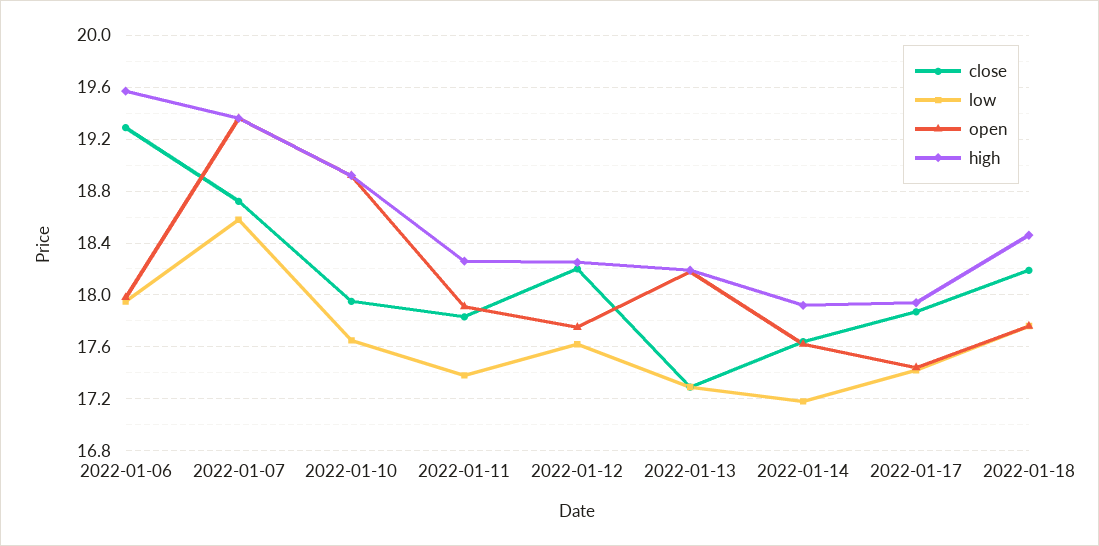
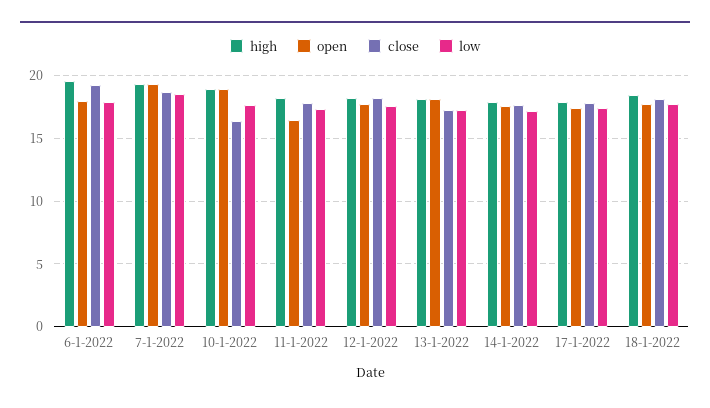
  {
    "close": {
      "2022-01-06": 19.3,
      "2022-01-07": 18.7,
-     "2022-01-10": 17.95,
+     "2022-01-10": 16.5,
      "2022-01-11": 17.85,
      "2022-01-12": 18.2,
      "2022-01-13": 17.3,
      "2022-01-14": 17.65,
      "2022-01-17": 17.85,
      "2022-01-18": 18.2
    },
    "low": {
      "2022-01-06": 17.95,
      "2022-01-07": 18.6,
      "2022-01-10": 17.65,
      "2022-01-11": 17.4,
      "2022-01-12": 17.6,
      "2022-01-13": 17.3,
      "2022-01-14": 17.2,
      "2022-01-17": 17.4,
      "2022-01-18": 17.75
    },
    "open": {
      "2022-01-06": 18,
      "2022-01-07": 19.35,
      "2022-01-10": 18.9,
-     "2022-01-11": 17.9,
+     "2022-01-11": 16.5,
      "2022-01-12": 17.75,
      "2022-01-13": 18.2,
      "2022-01-14": 17.6,
      "2022-01-17": 17.45,
      "2022-01-18": 17.75
    },
    "high": {
      "2022-01-06": 19.55,
      "2022-01-07": 19.35,
      "2022-01-10": 18.9,
      "2022-01-11": 18.25,
      "2022-01-12": 18.25,
      "2022-01-13": 18.2,
      "2022-01-14": 17.9,
      "2022-01-17": 17.95,
      "2022-01-18": 18.45
    }
  }

